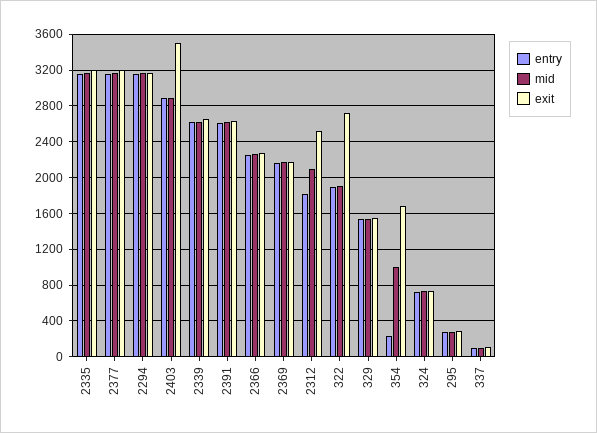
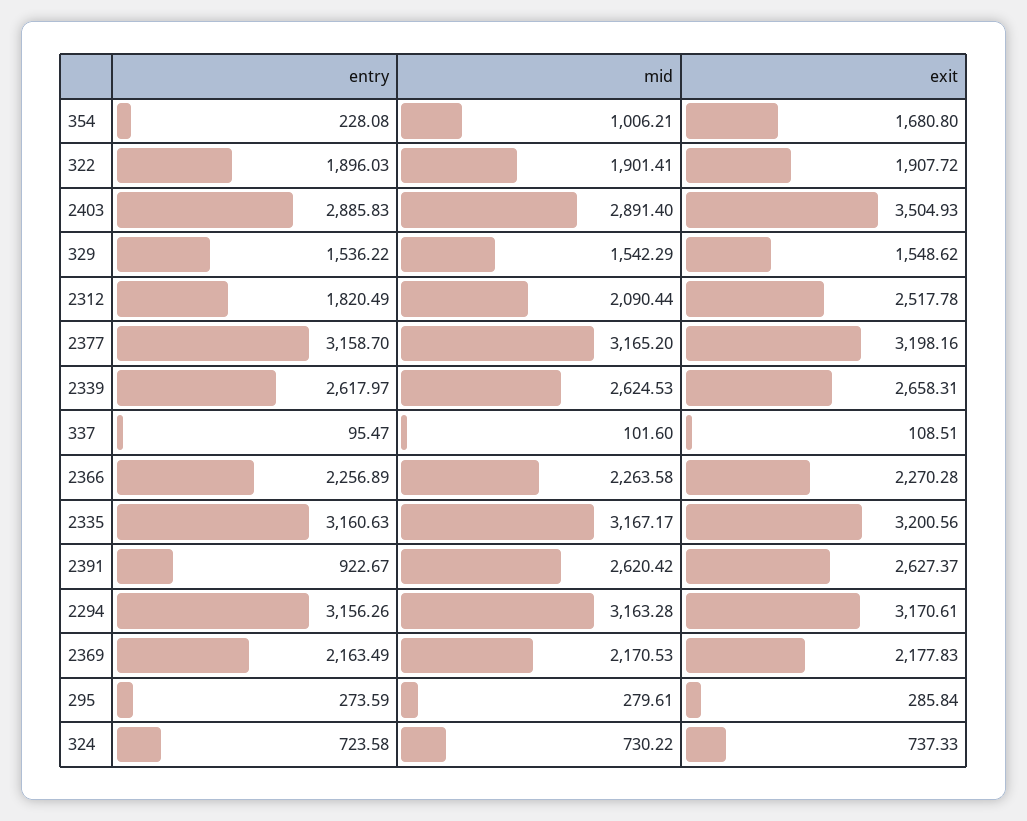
  {
    "entry": {
      "2335": 3160.63,
      "2377": 3158.7,
      "2294": 3156.26,
      "2403": 2885.83,
      "2339": 2617.97,
-     "2391": 2600,
+     "2391": 922.67,
      "2366": 2256.89,
      "2369": 2163.49,
      "2312": 1820.49,
      "322": 1896.03,
      "329": 1536.22,
      "354": 228.08,
      "324": 723.58,
      "295": 273.59,
      "337": 95.47
    },
    "mid": {
      "2335": 3167.17,
      "2377": 3165.2,
      "2294": 3163.28,
      "2403": 2891.4,
      "2339": 2624.53,
      "2391": 2620.42,
      "2366": 2263.58,
      "2369": 2170.53,
      "2312": 2090.44,
      "322": 1901.41,
      "329": 1542.29,
      "354": 1006.21,
      "324": 730.22,
      "295": 279.61,
      "337": 101.6
    },
    "exit": {
      "2335": 3200.56,
      "2377": 3198.16,
      "2294": 3170.61,
      "2403": 3504.93,
      "2339": 2658.31,
      "2391": 2627.37,
      "2366": 2270.28,
      "2369": 2177.83,
      "2312": 2517.78,
-     "322": 2700,
+     "322": 1907.72,
      "329": 1548.62,
      "354": 1680.8,
      "324": 737.33,
      "295": 285.84,
      "337": 108.51
    }
  }

